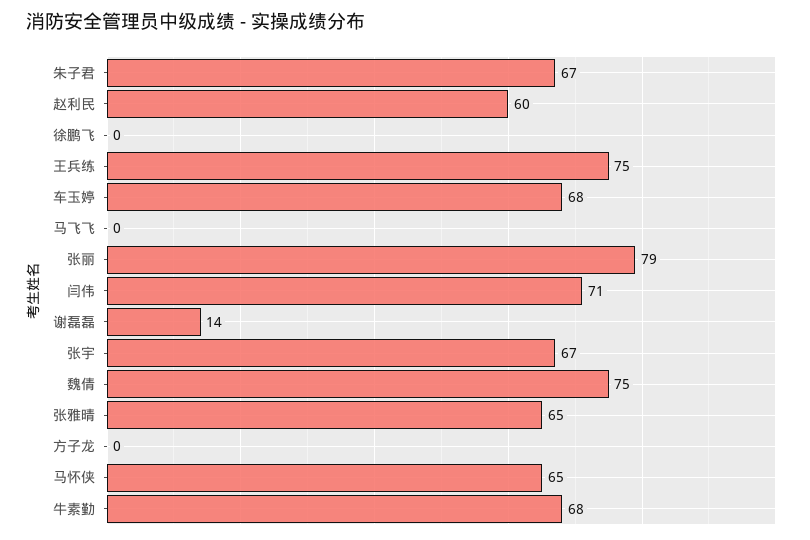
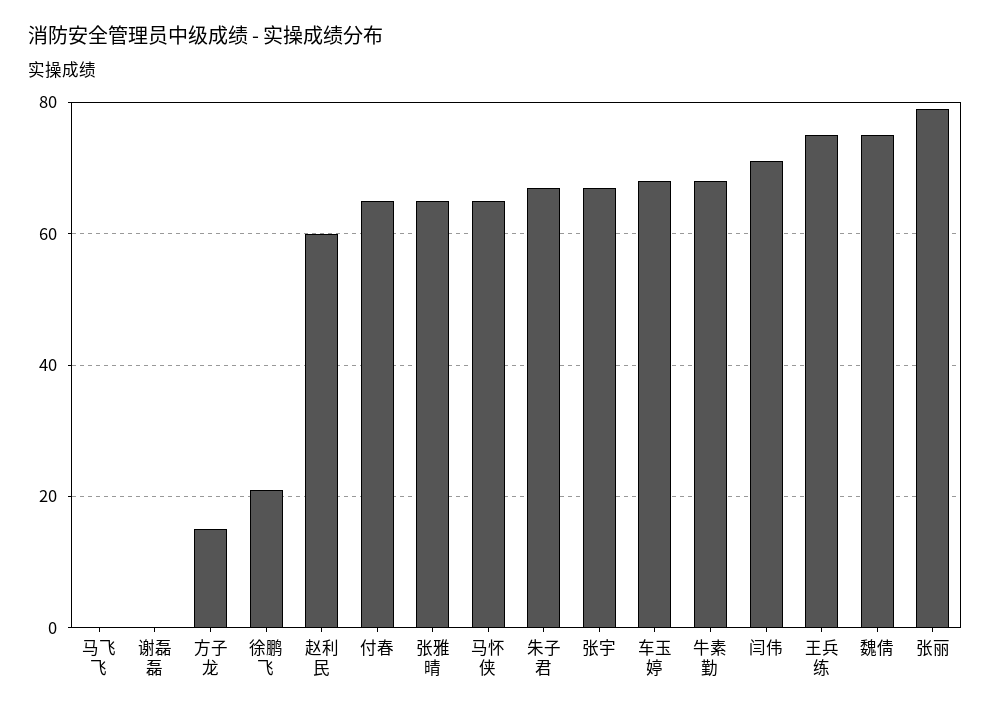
  {
    "朱子君": 67,
    "赵利民": 60,
-   "徐鹏飞": 0,
+   "徐鹏飞": 20,
    "王兵练": 75,
    "车玉婷": 68,
    "马飞飞": 0,
    "张丽": 79,
    "闫伟": 71,
-   "谢磊磊": 14,
+   "谢磊磊": 0,
    "张宇": 67,
    "魏倩": 75,
    "张雅晴": 65,
-   "方子龙": 0,
+   "方子龙": 15,
    "马怀侠": 65,
-   "牛素勤": 68
+   "牛素勤": 68,
+   "付春": 65
  }

